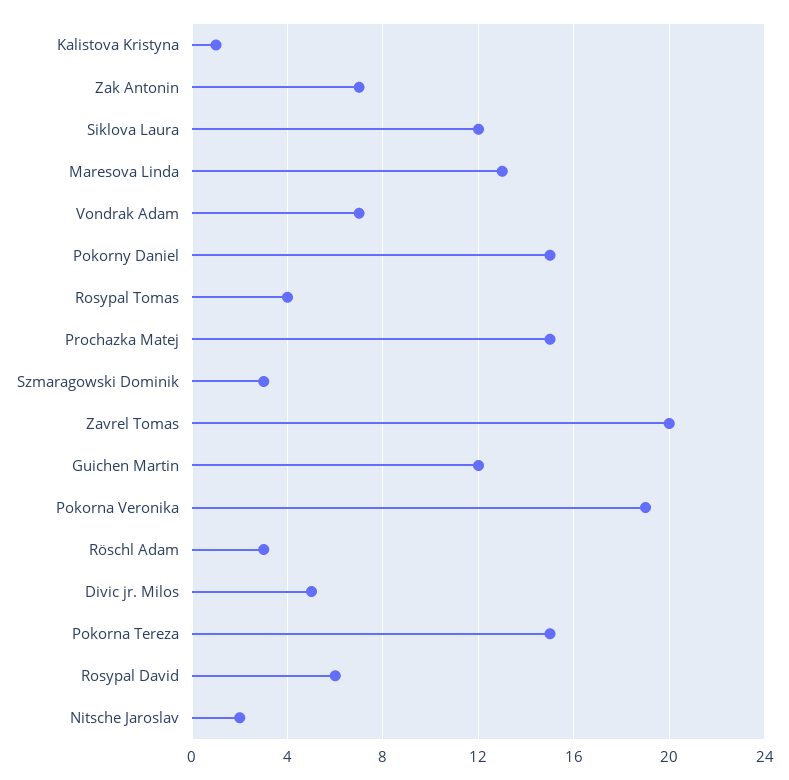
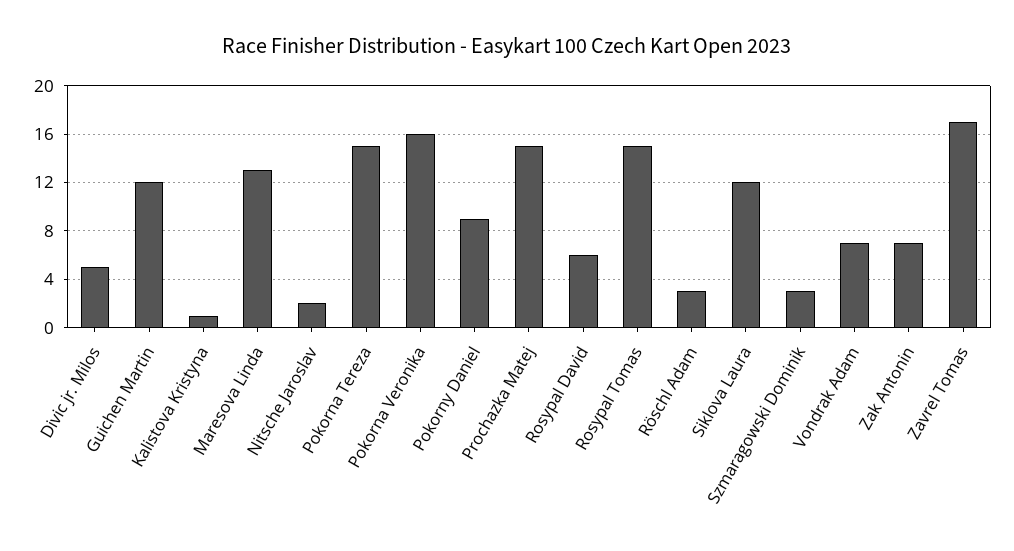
  {
    "Kalistova Kristyna": 1,
    "Zak Antonin": 7,
    "Siklova Laura": 12,
    "Maresova Linda": 13,
    "Vondrak Adam": 7,
-   "Pokorny Daniel": 15,
+   "Pokorny Daniel": 9,
-   "Rosypal Tomas": 4,
+   "Rosypal Tomas": 15,
    "Prochazka Matej": 15,
    "Szmaragowski Dominik": 3,
-   "Zavrel Tomas": 20,
+   "Zavrel Tomas": 17,
    "Guichen Martin": 12,
-   "Pokorna Veronika": 19,
+   "Pokorna Veronika": 16,
    "Röschl Adam": 3,
    "Divic jr. Milos": 5,
    "Pokorna Tereza": 15,
    "Rosypal David": 6,
    "Nitsche Jaroslav": 2
  }

